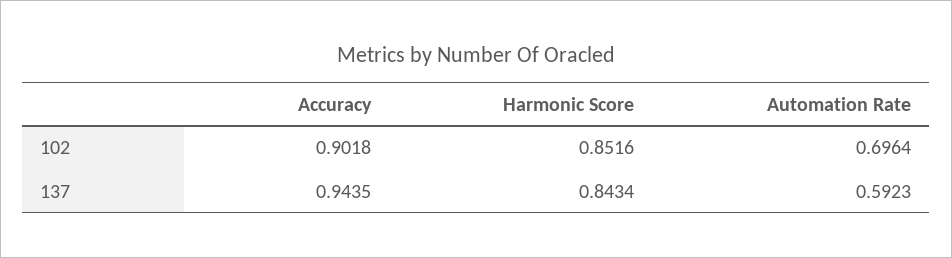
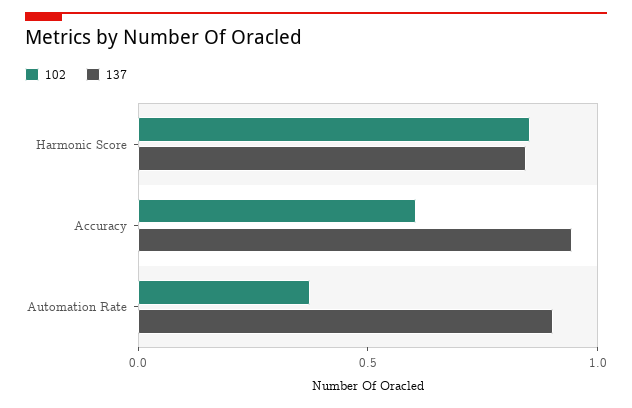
  {
    "102": {
-     "Accuracy": 0.9018,
+     "Accuracy": 0.6,
      "Harmonic Score": 0.8516,
-     "Automation Rate": 0.6964
+     "Automation Rate": 0.4
    },
    "137": {
      "Accuracy": 0.9435,
      "Harmonic Score": 0.8434,
-     "Automation Rate": 0.5923
+     "Automation Rate": 0.9
    }
  }

